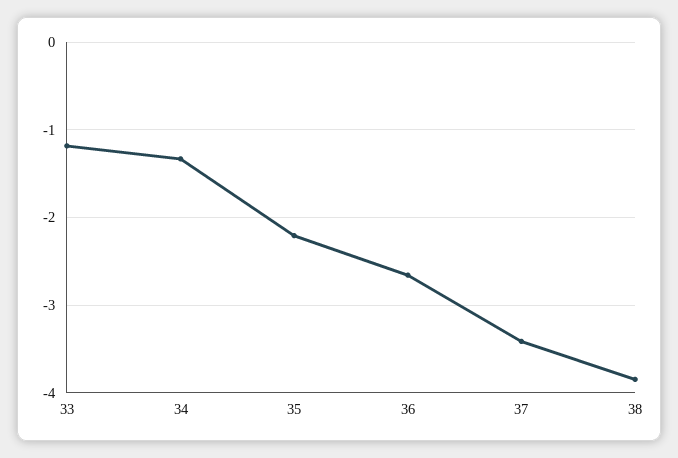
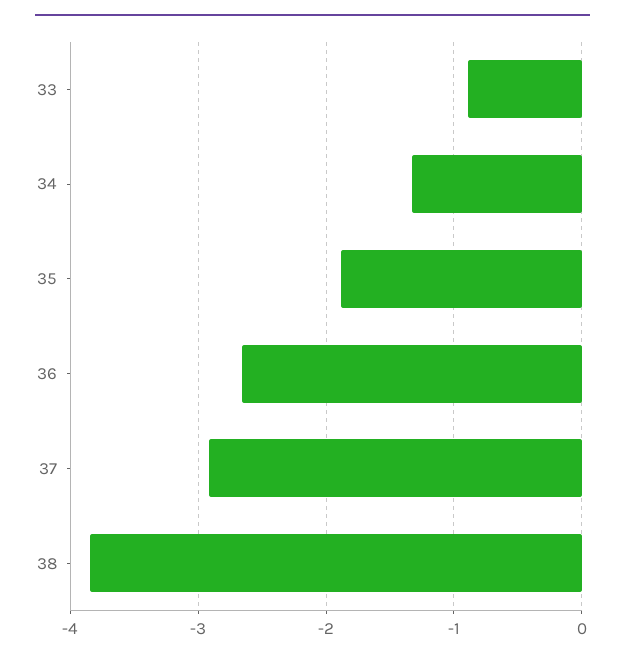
  {
-   "33": -1.2,
+   "33": -0.9,
    "34": -1.3,
-   "35": -2.2,
+   "35": -1.9,
    "36": -2.7,
-   "37": -3.4,
+   "37": -2.9,
    "38": -3.8
  }

